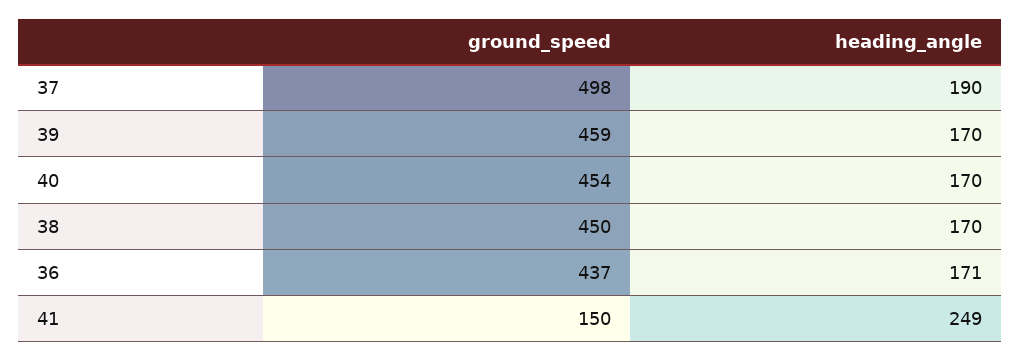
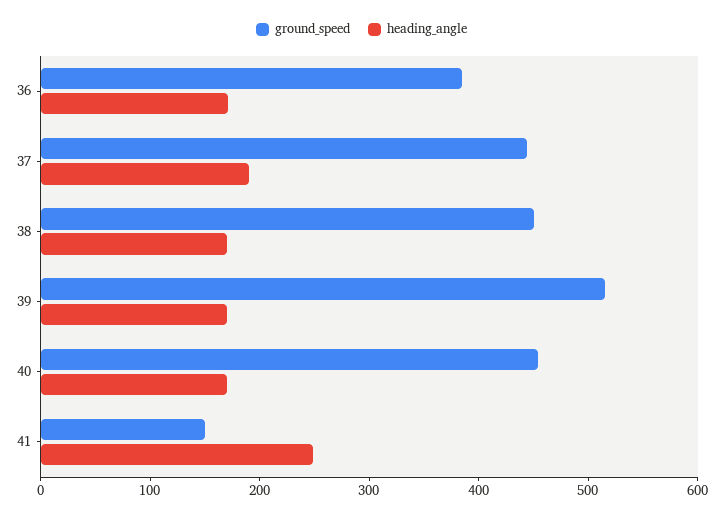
  {
    "ground_speed": {
-     "37": 498,
+     "37": 440,
-     "39": 459,
+     "39": 520,
      "40": 454,
      "38": 450,
-     "36": 437,
+     "36": 380,
      "41": 150
    },
    "heading_angle": {
      "37": 190,
      "39": 170,
      "40": 170,
      "38": 170,
      "36": 171,
      "41": 249
    }
  }

